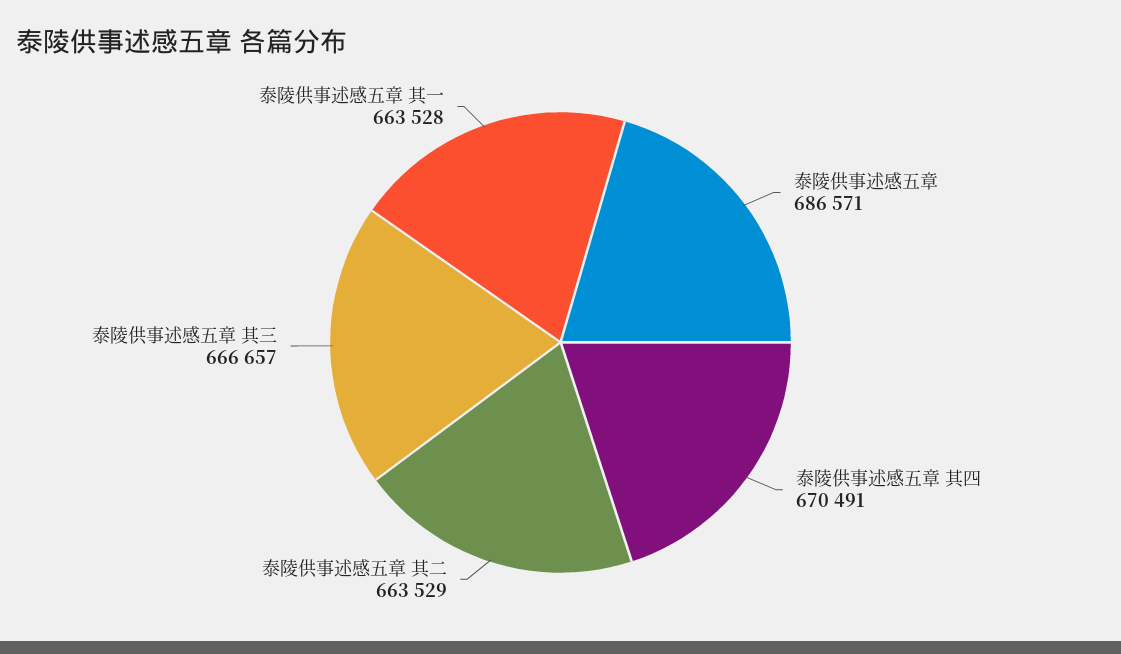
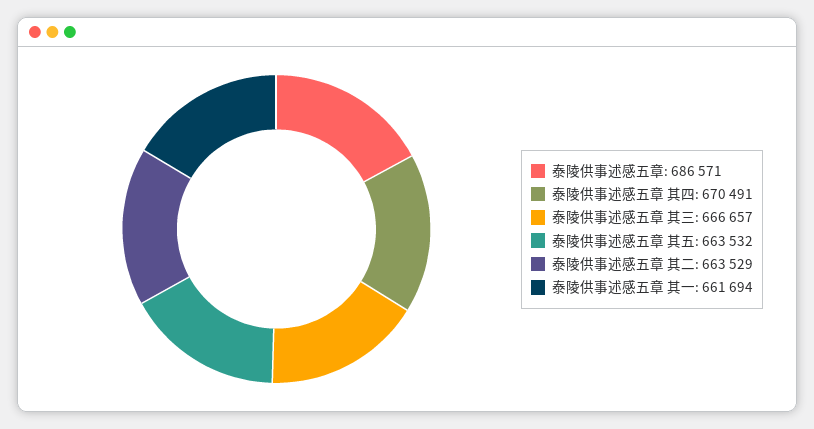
  {
    "泰陵供事述感五章": 686571,
    "泰陵供事述感五章 其四": 670491,
    "泰陵供事述感五章 其二": 663529,
    "泰陵供事述感五章 其三": 666657,
-   "泰陵供事述感五章 其一": 663528
+   "泰陵供事述感五章 其一": 661694,
+   "泰陵供事述感五章 其五": 663532
  }

